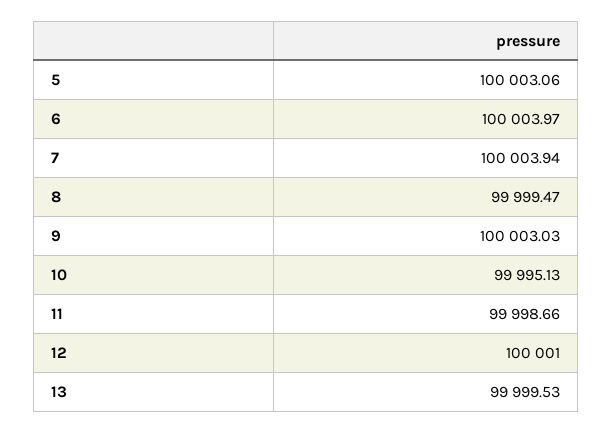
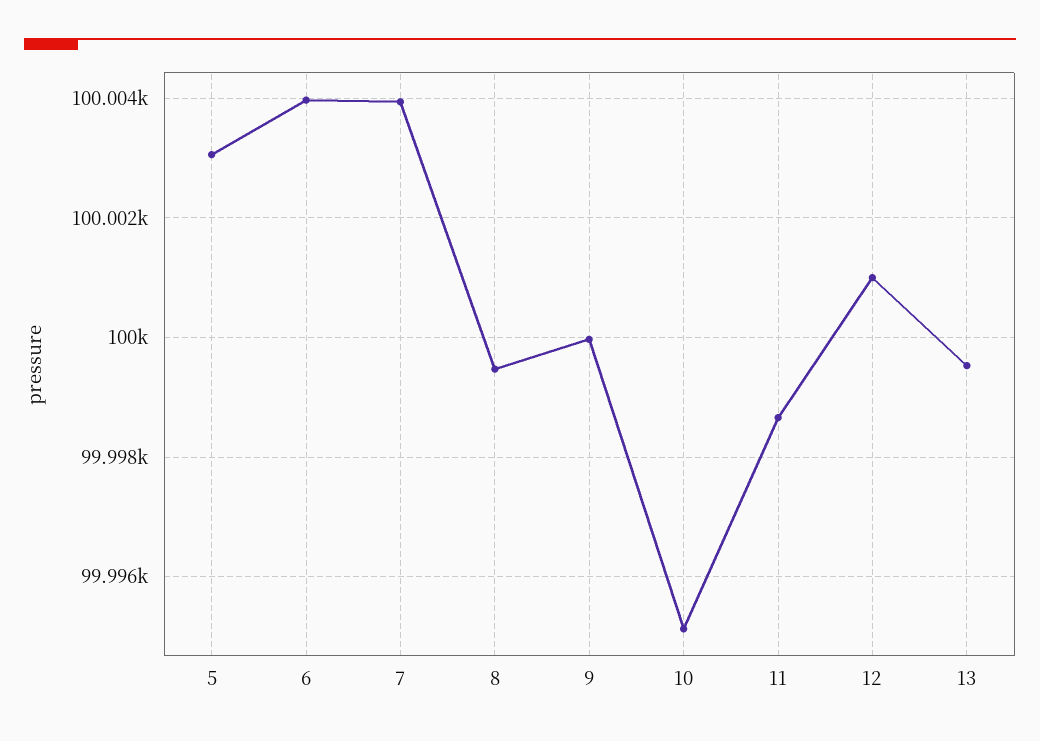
  {
    "5": 100003.06,
    "6": 100003.97,
    "7": 100003.94,
    "8": 99999.47,
-   "9": 100003.03,
+   "9": 100000,
    "10": 99995.13,
    "11": 99998.66,
    "12": 100001,
    "13": 99999.53
  }

